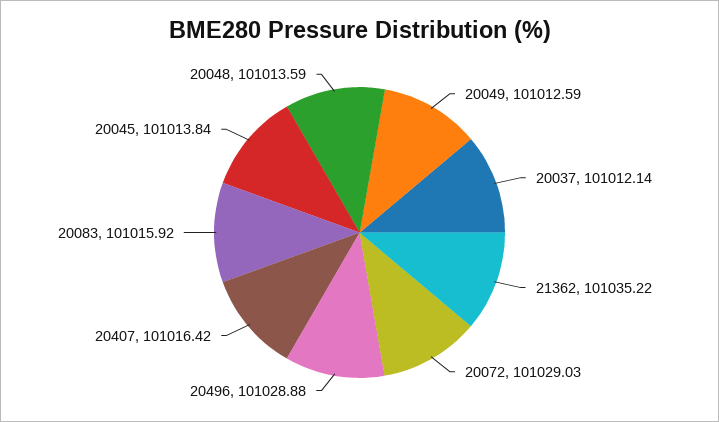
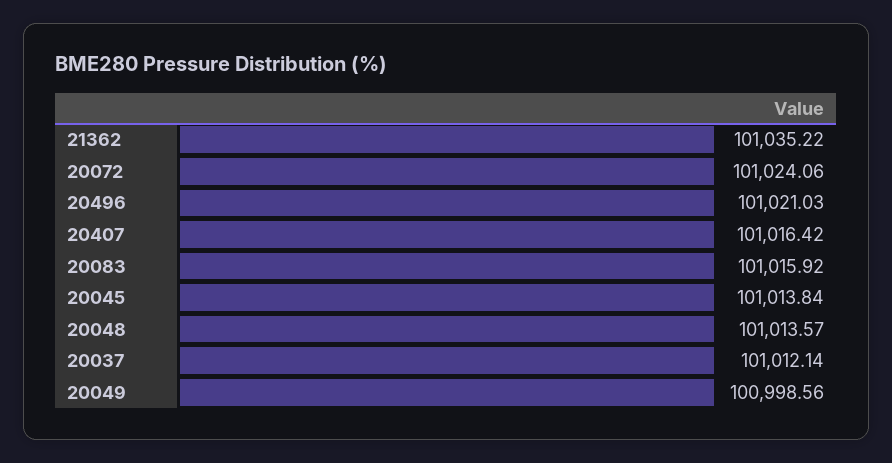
  {
-   "20049": 101012.59,
+   "20049": 100998.56,
    "20037": 101012.14,
    "21362": 101035.22,
-   "20072": 101029.03,
+   "20072": 101024.06,
-   "20496": 101028.88,
+   "20496": 101021.03,
    "20407": 101016.42,
    "20083": 101015.92,
    "20045": 101013.84,
-   "20048": 101013.59
+   "20048": 101013.57
  }

